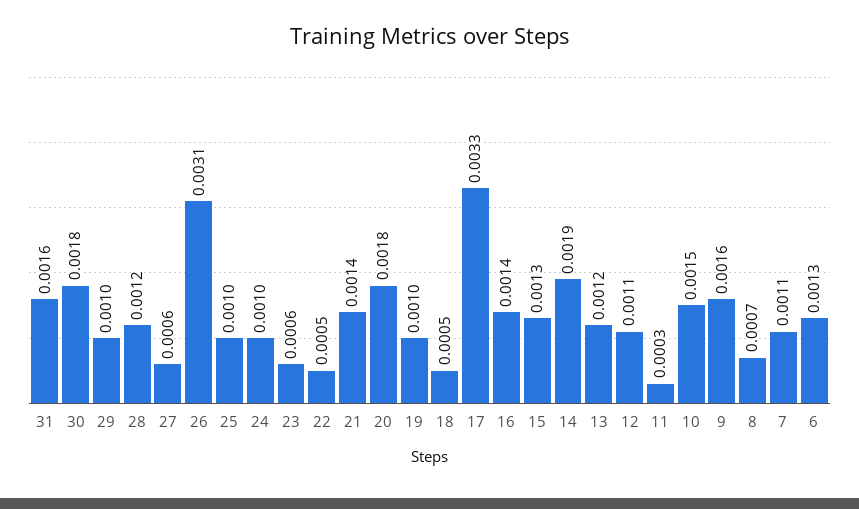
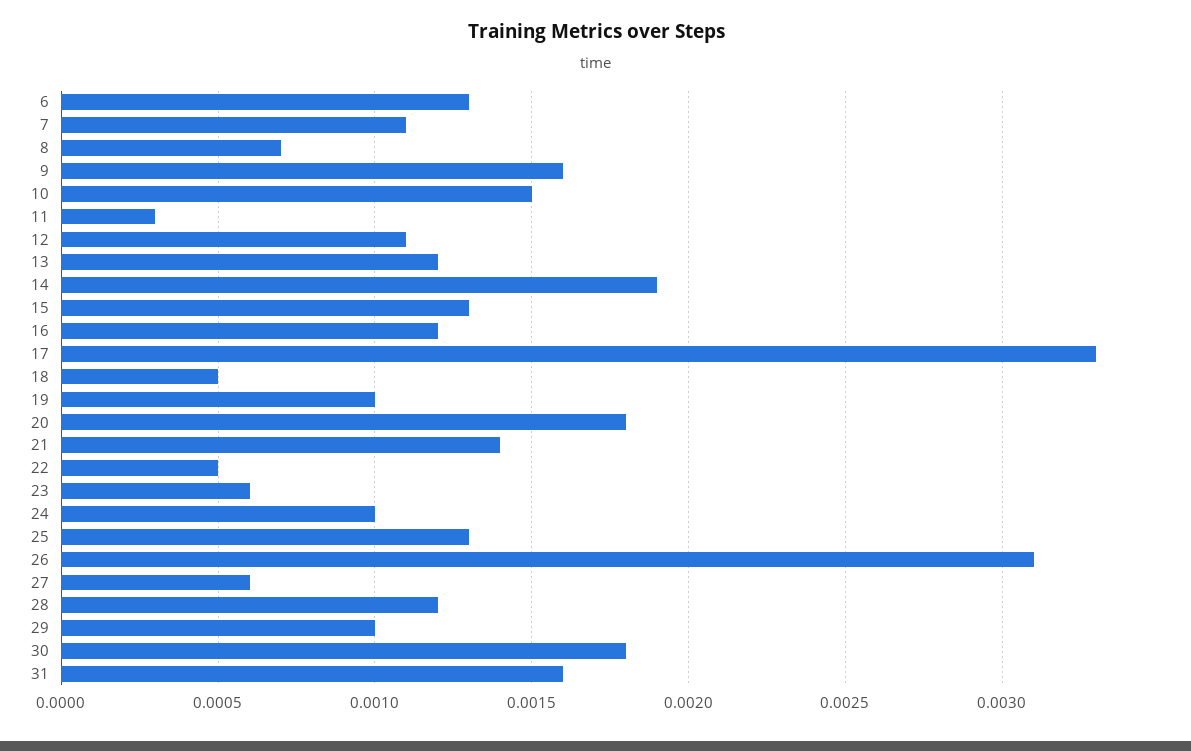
  {
    "31": 0.0016,
    "30": 0.0018,
    "29": 0.001,
    "28": 0.0012,
    "27": 0.0006,
    "26": 0.0031,
-   "25": 0.001,
+   "25": 0.0013,
    "24": 0.001,
    "23": 0.0006,
    "22": 0.0005,
    "21": 0.0014,
    "20": 0.0018,
    "19": 0.001,
    "18": 0.0005,
    "17": 0.0033,
-   "16": 0.0014,
+   "16": 0.0012,
    "15": 0.0013,
    "14": 0.0019,
    "13": 0.0012,
    "12": 0.0011,
    "11": 0.0003,
    "10": 0.0015,
    "9": 0.0016,
    "8": 0.0007,
    "7": 0.0011,
    "6": 0.0013
  }

